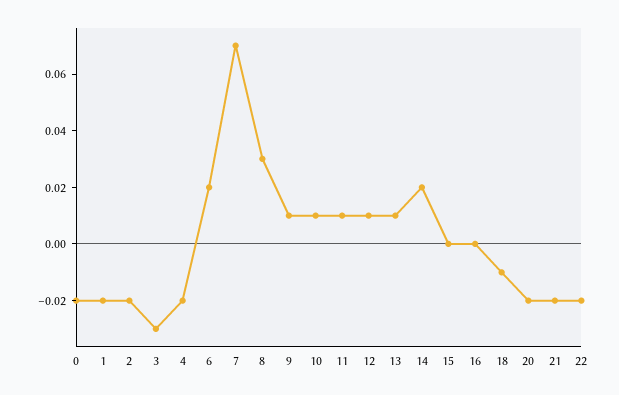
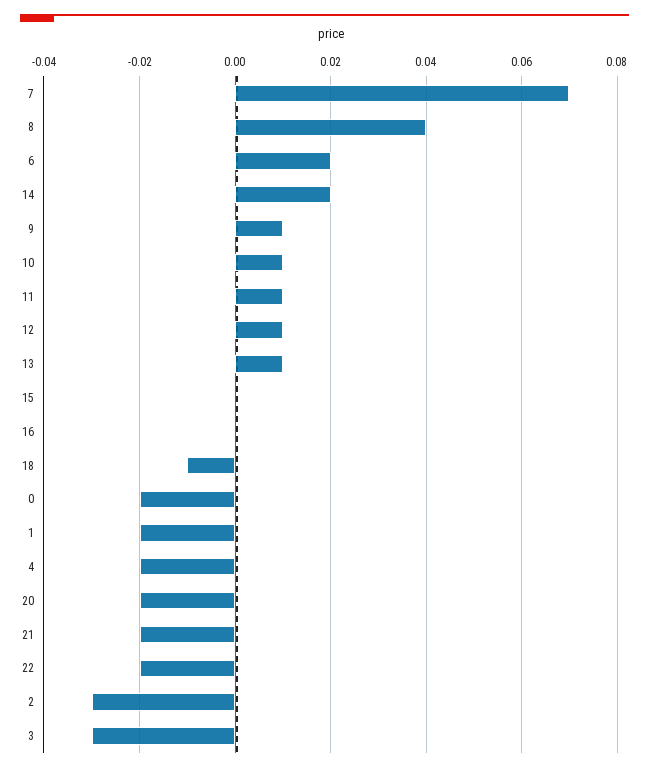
  {
    "0": -0.02,
    "1": -0.02,
-   "2": -0.02,
+   "2": -0.03,
    "3": -0.03,
    "4": -0.02,
    "6": 0.02,
    "7": 0.07,
-   "8": 0.03,
+   "8": 0.04,
    "9": 0.01,
    "10": 0.01,
    "11": 0.01,
    "12": 0.01,
    "13": 0.01,
    "14": 0.02,
    "15": 0,
    "16": 0,
    "18": -0.01,
    "20": -0.02,
    "21": -0.02,
    "22": -0.02
  }

